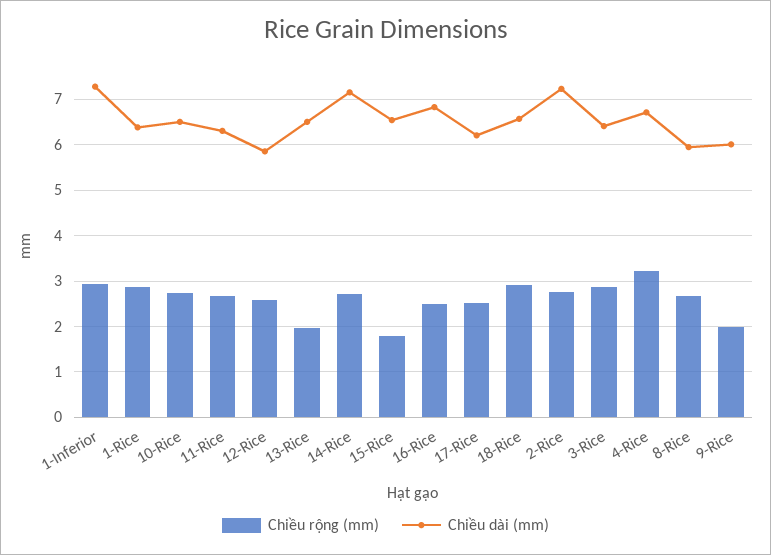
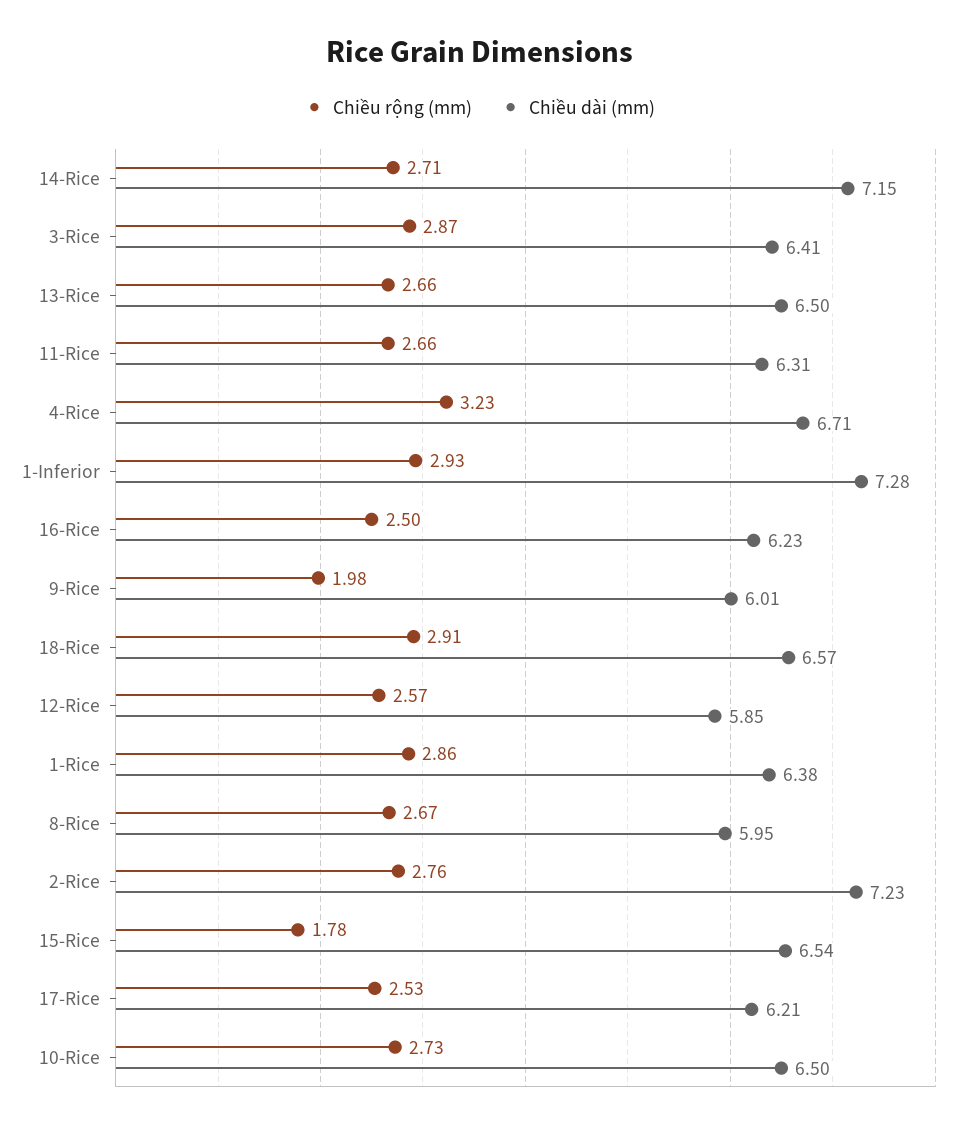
  {
    "Chiều rộng (mm)": {
      "1-Inferior": 2.93,
      "1-Rice": 2.86,
      "10-Rice": 2.73,
      "11-Rice": 2.66,
      "12-Rice": 2.57,
-     "13-Rice": 2,
+     "13-Rice": 2.66,
      "14-Rice": 2.71,
      "15-Rice": 1.78,
      "16-Rice": 2.5,
      "17-Rice": 2.53,
      "18-Rice": 2.91,
      "2-Rice": 2.76,
      "3-Rice": 2.87,
      "4-Rice": 3.23,
      "8-Rice": 2.67,
      "9-Rice": 1.98
    },
    "Chiều dài (mm)": {
      "1-Inferior": 7.28,
      "1-Rice": 6.38,
      "10-Rice": 6.5,
      "11-Rice": 6.31,
      "12-Rice": 5.85,
      "13-Rice": 6.5,
      "14-Rice": 7.15,
      "15-Rice": 6.54,
-     "16-Rice": 6.8,
+     "16-Rice": 6.23,
      "17-Rice": 6.21,
      "18-Rice": 6.57,
      "2-Rice": 7.23,
      "3-Rice": 6.41,
      "4-Rice": 6.71,
      "8-Rice": 5.95,
      "9-Rice": 6.01
    }
  }

